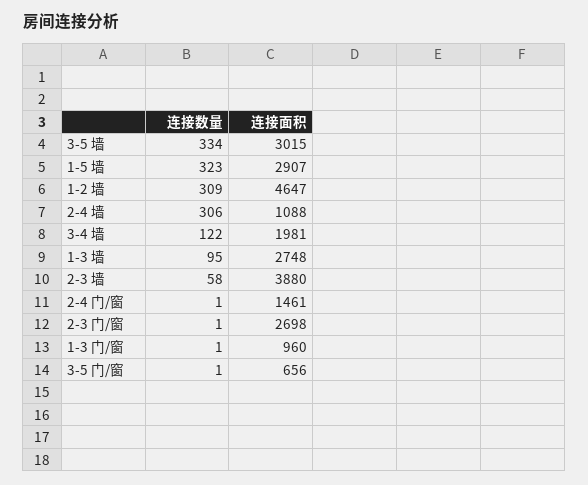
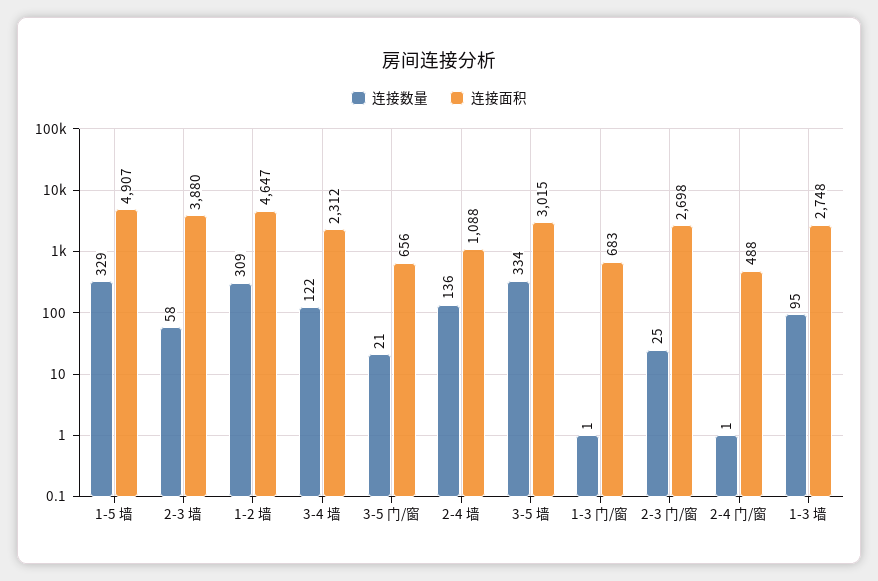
  {
    "连接数量": {
      "3-5 墙": 334,
-     "1-5 墙": 323,
+     "1-5 墙": 329,
      "1-2 墙": 309,
-     "2-4 墙": 306,
+     "2-4 墙": 136,
      "3-4 墙": 122,
      "1-3 墙": 95,
      "2-3 墙": 58,
      "2-4 门/窗": 1,
-     "2-3 门/窗": 1,
+     "2-3 门/窗": 25,
      "1-3 门/窗": 1,
-     "3-5 门/窗": 1
+     "3-5 门/窗": 21
    },
    "连接面积": {
      "3-5 墙": 3015,
-     "1-5 墙": 2907,
+     "1-5 墙": 4907,
      "1-2 墙": 4647,
      "2-4 墙": 1088,
-     "3-4 墙": 1981,
+     "3-4 墙": 2312,
      "1-3 墙": 2748,
      "2-3 墙": 3880,
-     "2-4 门/窗": 1461,
+     "2-4 门/窗": 488,
      "2-3 门/窗": 2698,
-     "1-3 门/窗": 960,
+     "1-3 门/窗": 683,
      "3-5 门/窗": 656
    }
  }

